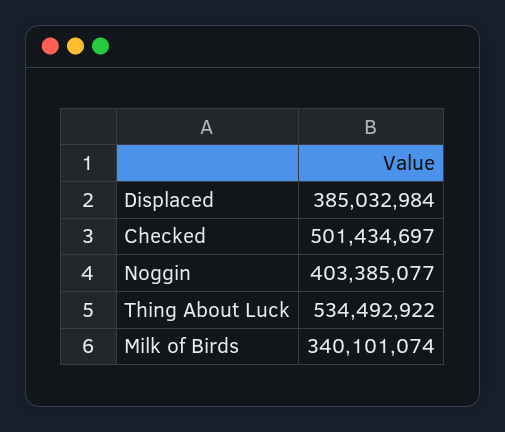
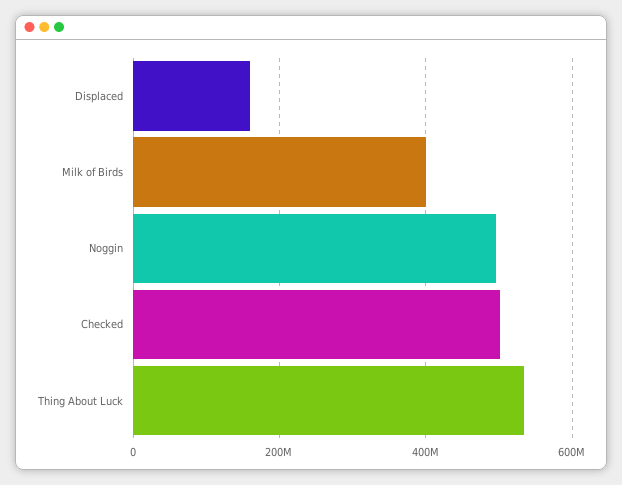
  {
-   "Displaced": 385032984,
+   "Displaced": 160000000,
    "Checked": 501434697,
-   "Noggin": 403385077,
+   "Noggin": 500000000,
    "Thing About Luck": 534492922,
-   "Milk of Birds": 340101074
+   "Milk of Birds": 400000000
  }

